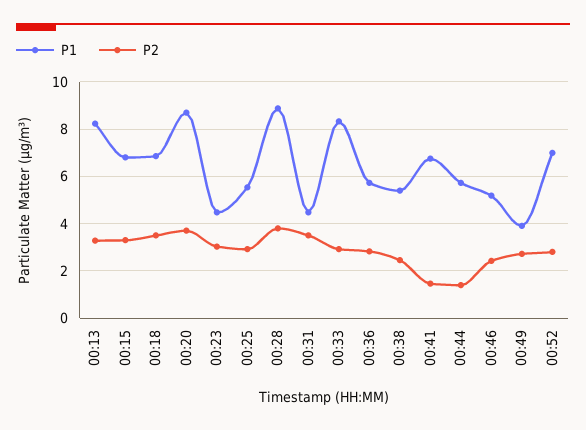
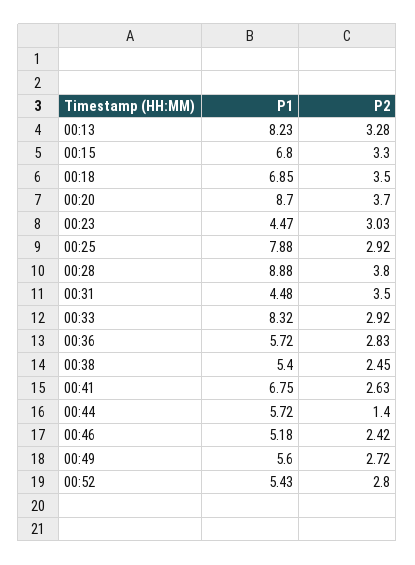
  {
    "P1": {
      "00:13": 8.23,
      "00:15": 6.8,
      "00:18": 6.85,
      "00:20": 8.7,
      "00:23": 4.47,
-     "00:25": 5.5,
+     "00:25": 7.88,
      "00:28": 8.88,
      "00:31": 4.48,
      "00:33": 8.32,
      "00:36": 5.72,
      "00:38": 5.4,
      "00:41": 6.75,
      "00:44": 5.72,
      "00:46": 5.18,
-     "00:49": 4,
+     "00:49": 5.6,
-     "00:52": 7
+     "00:52": 5.43
    },
    "P2": {
      "00:13": 3.28,
      "00:15": 3.3,
      "00:18": 3.5,
      "00:20": 3.7,
      "00:23": 3.03,
      "00:25": 2.92,
      "00:28": 3.8,
      "00:31": 3.5,
      "00:33": 2.92,
      "00:36": 2.83,
      "00:38": 2.45,
-     "00:41": 1.5,
+     "00:41": 2.63,
      "00:44": 1.4,
      "00:46": 2.42,
      "00:49": 2.72,
      "00:52": 2.8
    }
  }

